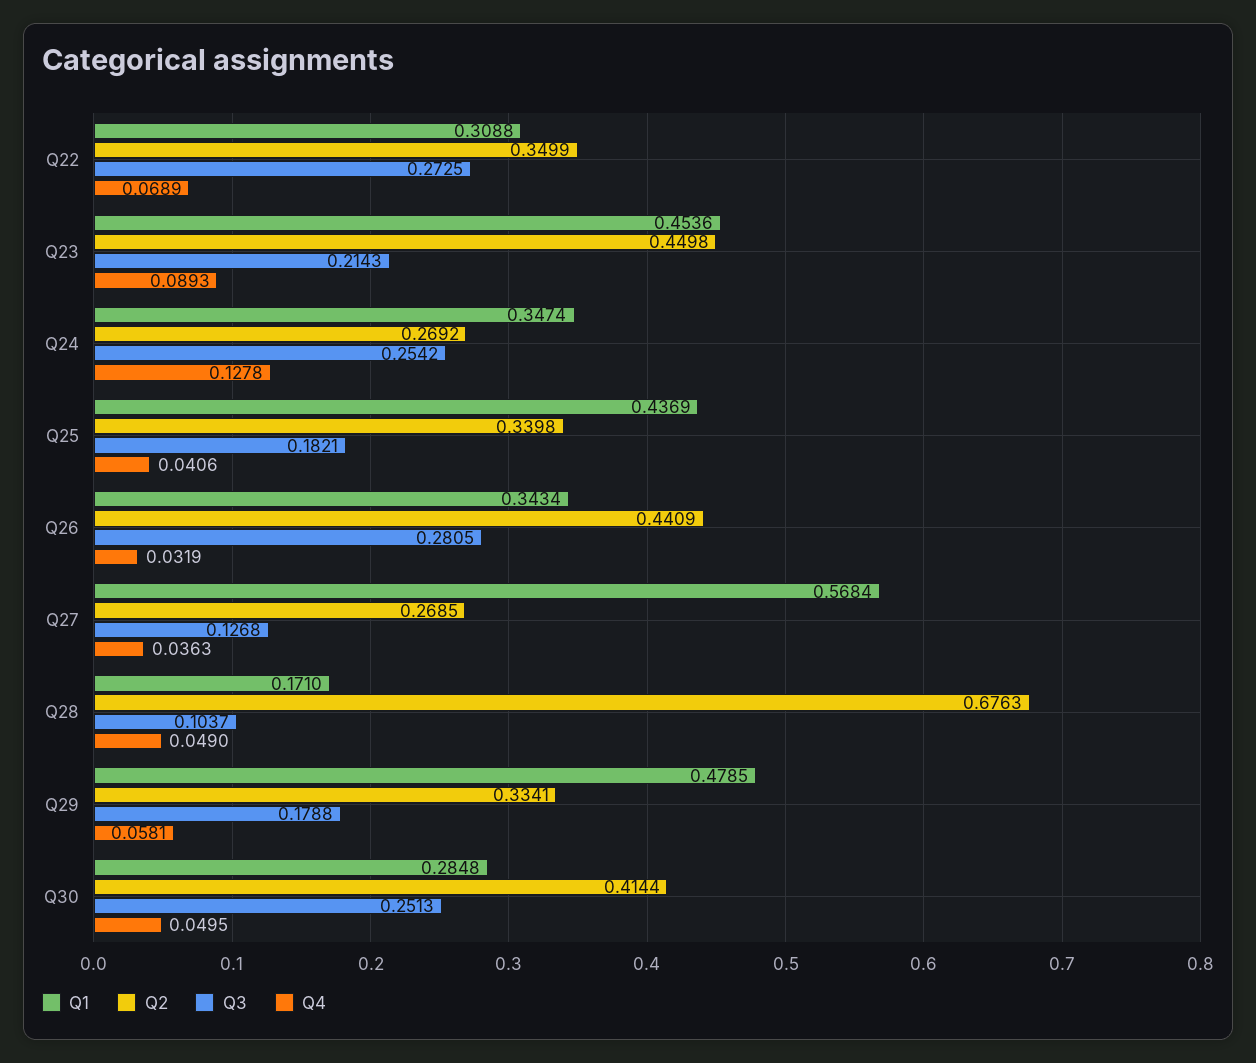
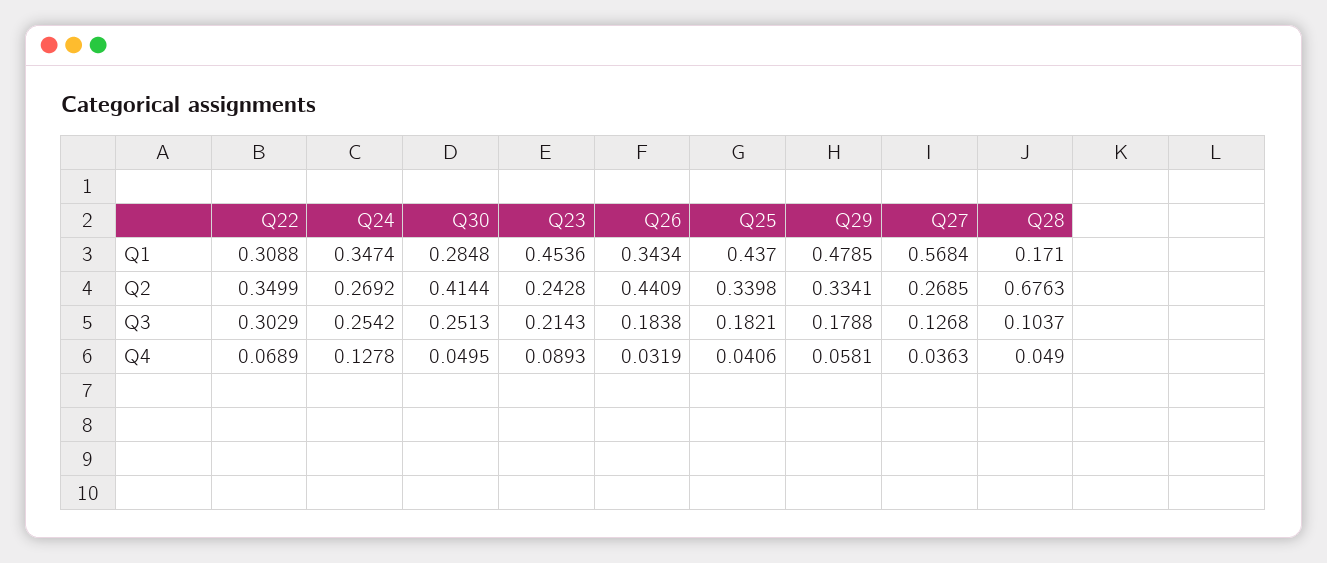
  {
    "Q1": {
      "Q22": 0.3088,
      "Q23": 0.4536,
      "Q24": 0.3474,
-     "Q25": 0.4369,
+     "Q25": 0.437,
      "Q26": 0.3434,
      "Q27": 0.5684,
      "Q28": 0.171,
      "Q29": 0.4785,
      "Q30": 0.2848
    },
    "Q2": {
      "Q22": 0.3499,
-     "Q23": 0.4498,
+     "Q23": 0.2428,
      "Q24": 0.2692,
      "Q25": 0.3398,
      "Q26": 0.4409,
      "Q27": 0.2685,
      "Q28": 0.6763,
      "Q29": 0.3341,
      "Q30": 0.4144
    },
    "Q3": {
-     "Q22": 0.2725,
+     "Q22": 0.3029,
      "Q23": 0.2143,
      "Q24": 0.2542,
      "Q25": 0.1821,
-     "Q26": 0.2805,
+     "Q26": 0.1838,
      "Q27": 0.1268,
      "Q28": 0.1037,
      "Q29": 0.1788,
      "Q30": 0.2513
    },
    "Q4": {
      "Q22": 0.0689,
      "Q23": 0.0893,
      "Q24": 0.1278,
      "Q25": 0.0406,
      "Q26": 0.0319,
      "Q27": 0.0363,
      "Q28": 0.049,
      "Q29": 0.0581,
      "Q30": 0.0495
    }
  }

